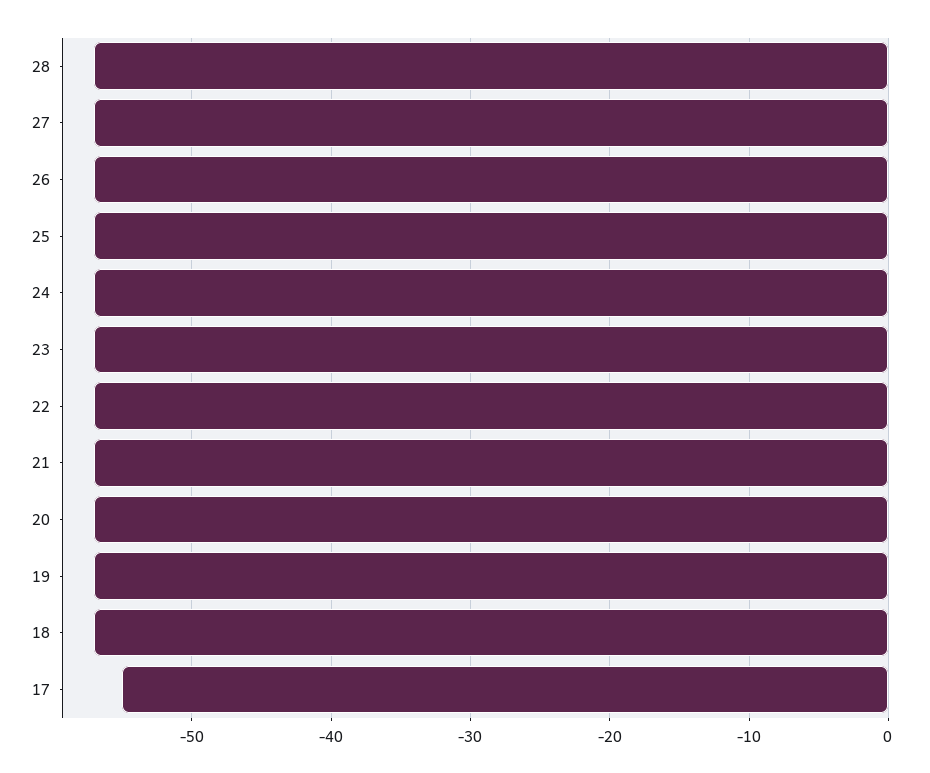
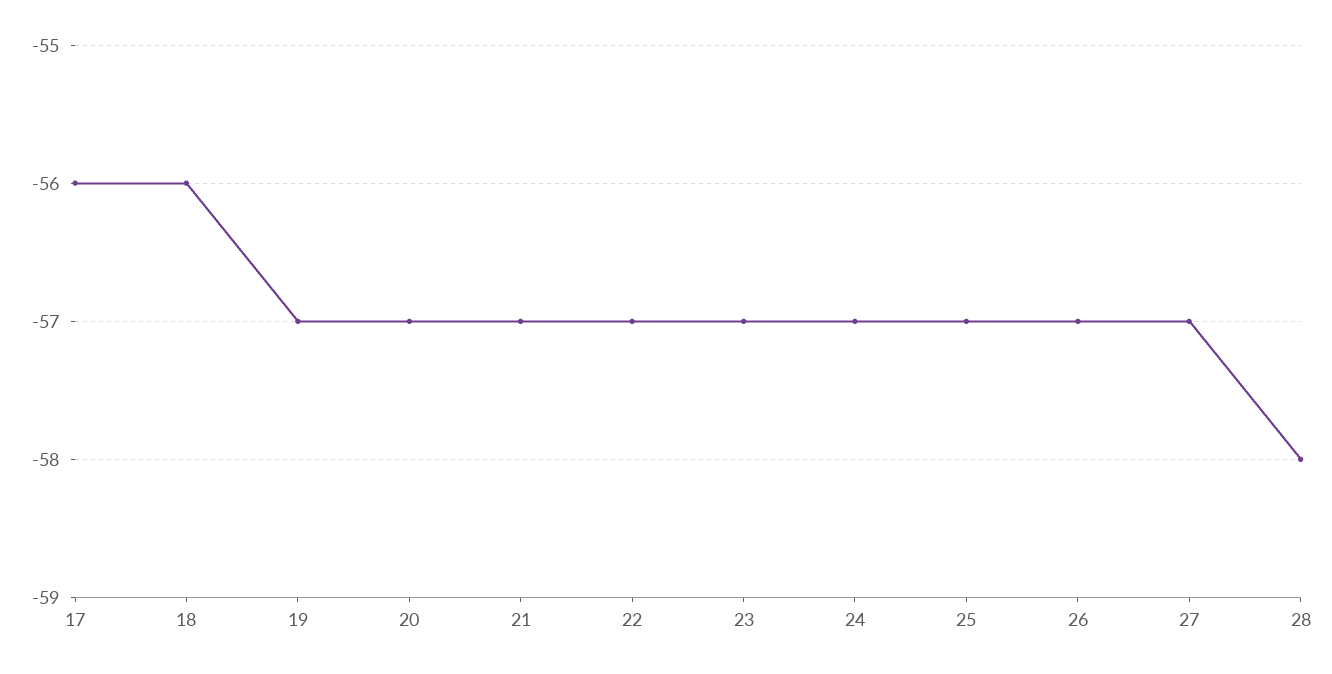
  {
-   "28": -57,
+   "28": -58,
    "27": -57,
    "26": -57,
    "25": -57,
    "24": -57,
    "23": -57,
    "22": -57,
    "21": -57,
    "20": -57,
    "19": -57,
-   "18": -57,
+   "18": -56,
-   "17": -55
+   "17": -56
  }

